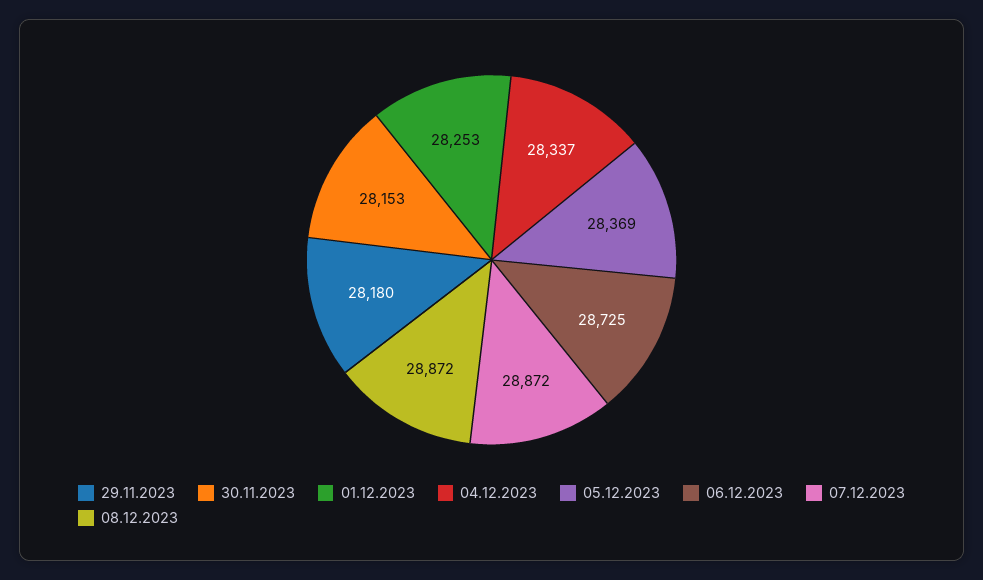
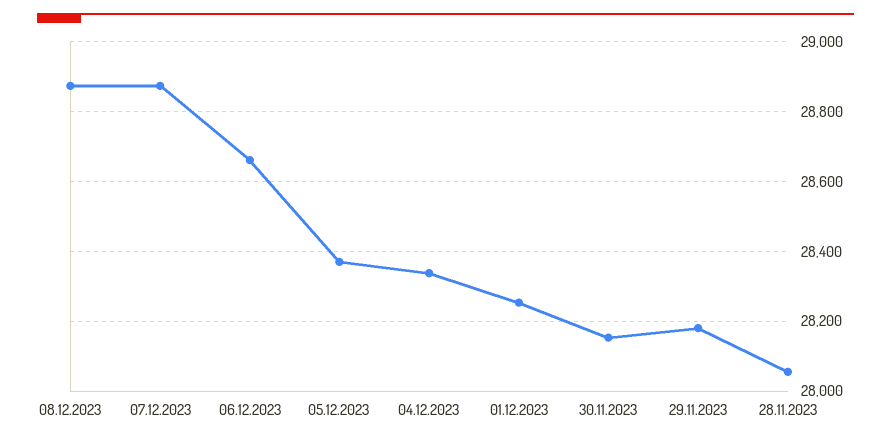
  {
    "29.11.2023": 28180,
    "30.11.2023": 28153,
    "01.12.2023": 28253,
    "04.12.2023": 28337,
    "05.12.2023": 28369,
-   "06.12.2023": 28725,
+   "06.12.2023": 28660,
    "07.12.2023": 28872,
-   "08.12.2023": 28872
+   "08.12.2023": 28872,
+   "28.11.2023": 28060
  }

